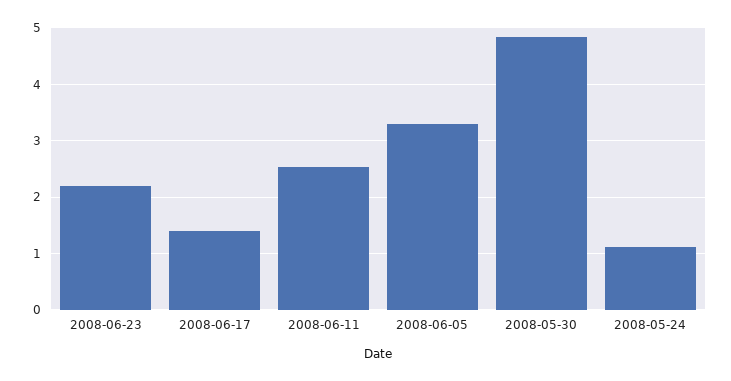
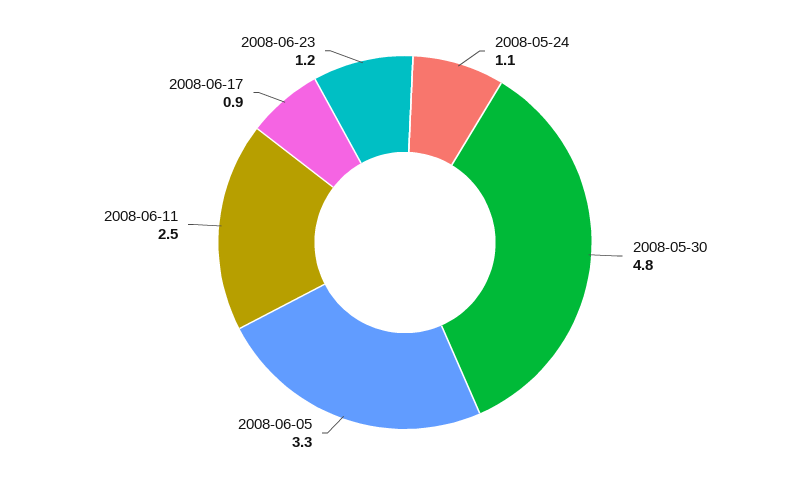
  {
-   "2008-06-23": 2.2,
+   "2008-06-23": 1.2,
-   "2008-06-17": 1.4,
+   "2008-06-17": 0.9,
    "2008-06-11": 2.5,
    "2008-06-05": 3.3,
    "2008-05-30": 4.8,
    "2008-05-24": 1.1
  }

